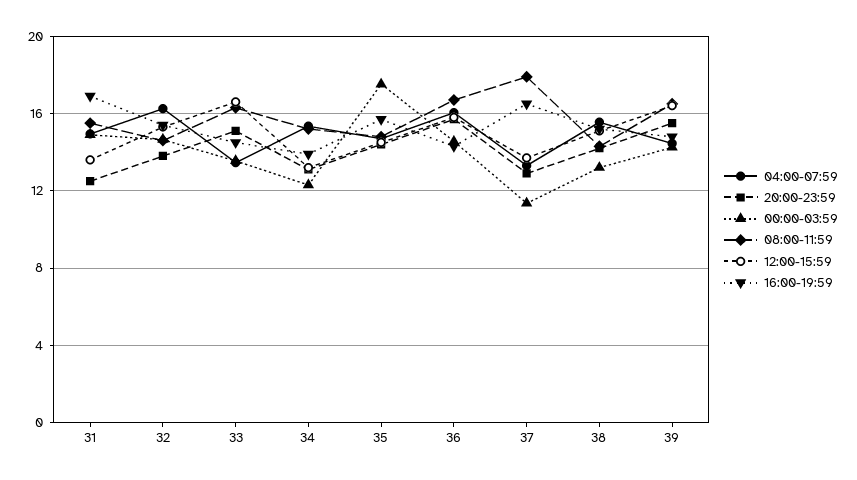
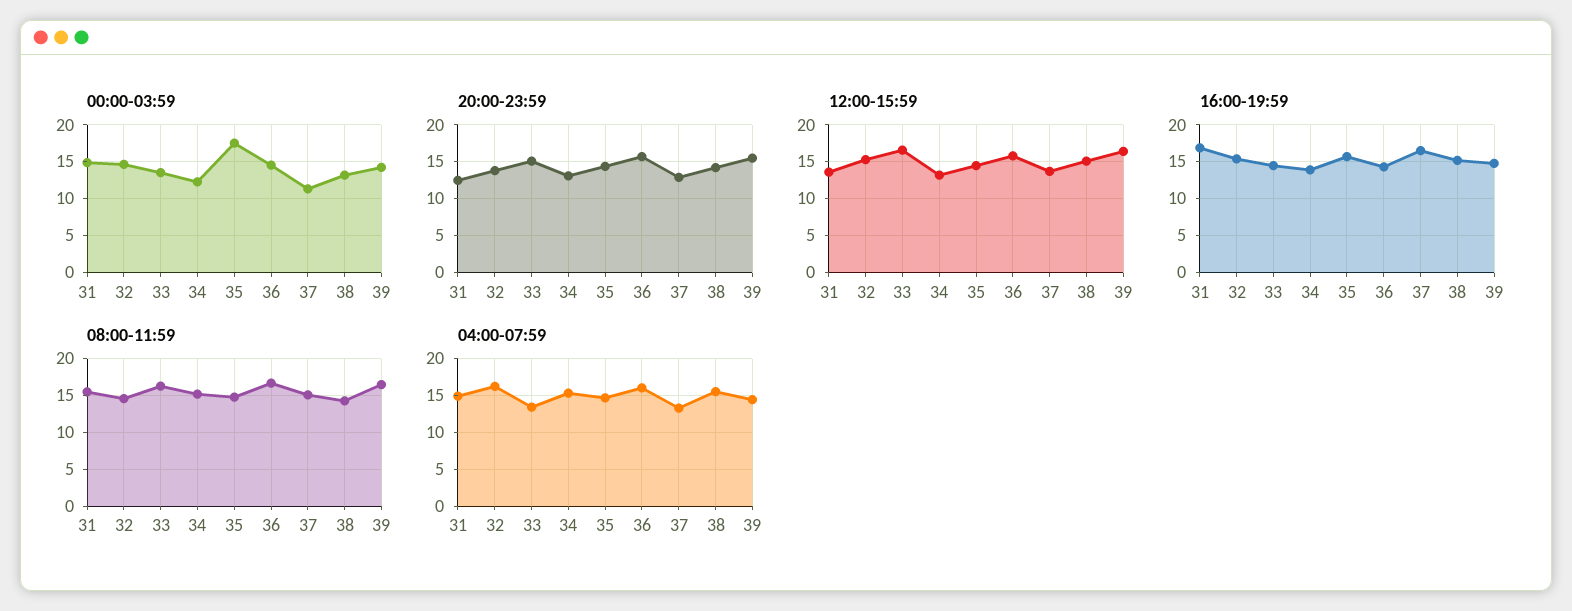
  {
    "04:00-07:59": {
      "31": 15,
      "32": 16.5,
      "33": 13.5,
      "34": 15.5,
      "35": 14.5,
      "36": 16,
      "37": 13.5,
      "38": 15.5,
      "39": 14.5
    },
    "20:00-23:59": {
      "31": 12.5,
      "32": 14,
      "33": 15,
      "34": 13,
      "35": 14.5,
      "36": 15.5,
      "37": 13,
      "38": 14,
      "39": 15.5
    },
    "00:00-03:59": {
      "31": 15,
      "32": 14.5,
      "33": 13.5,
      "34": 12.5,
      "35": 17.5,
      "36": 14.5,
      "37": 11.5,
      "38": 13,
      "39": 14.5
    },
    "08:00-11:59": {
      "31": 15.5,
      "32": 14.5,
      "33": 16.5,
      "34": 15,
      "35": 15,
      "36": 16.5,
-     "37": 18,
+     "37": 15,
      "38": 14.5,
      "39": 16.5
    },
    "12:00-15:59": {
      "31": 13.5,
      "32": 15.5,
      "33": 16.5,
      "34": 13,
      "35": 14.5,
      "36": 16,
      "37": 13.5,
      "38": 15,
      "39": 16.5
    },
    "16:00-19:59": {
      "31": 17,
      "32": 15.5,
      "33": 14.5,
      "34": 14,
      "35": 15.5,
      "36": 14.5,
      "37": 16.5,
      "38": 15,
      "39": 15
    }
  }

